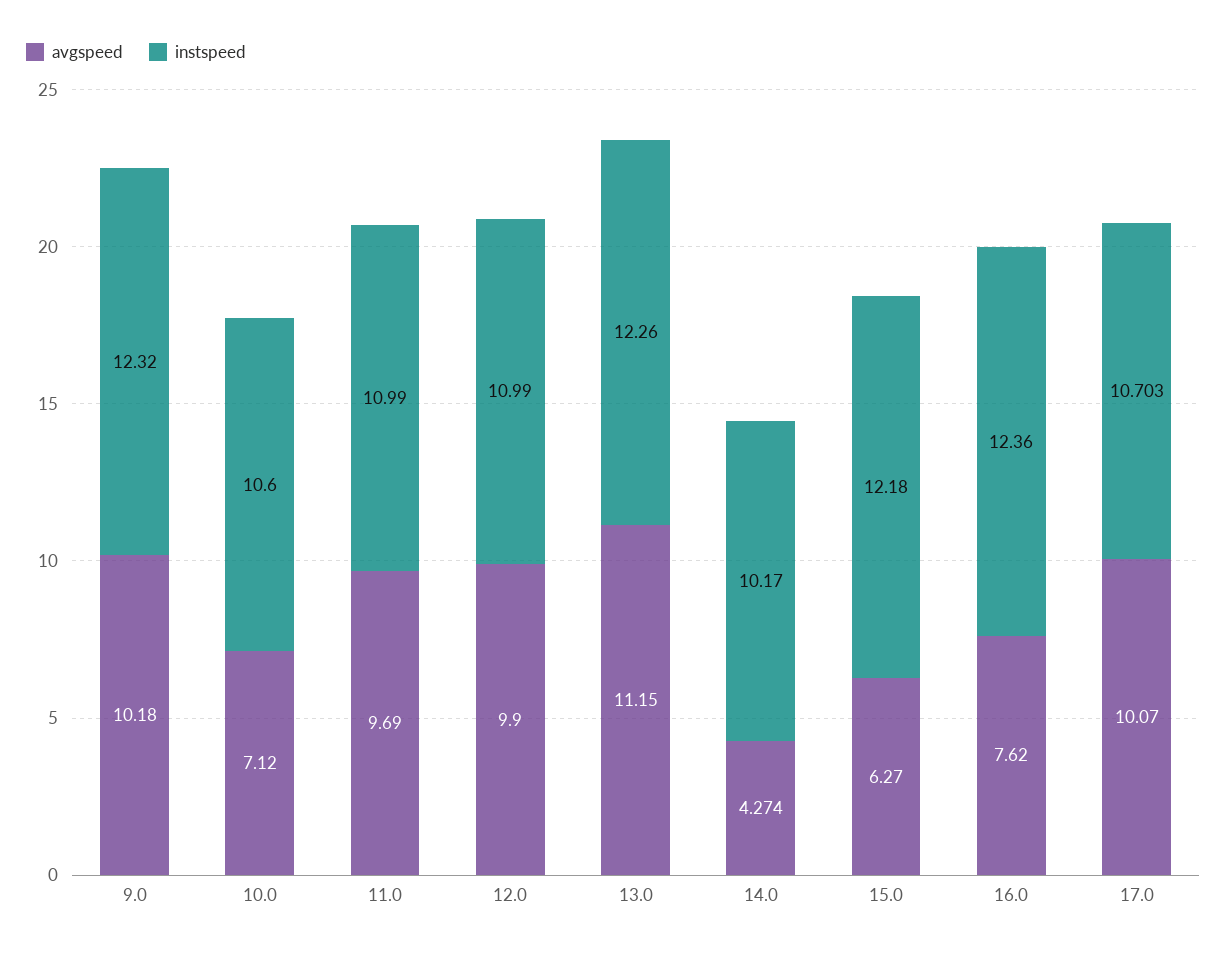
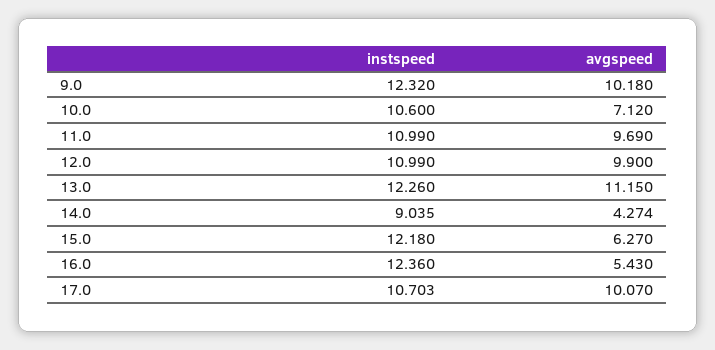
  {
    "avgspeed": {
      "9.0": 10.18,
      "10.0": 7.12,
      "11.0": 9.69,
      "12.0": 9.9,
      "13.0": 11.15,
      "14.0": 4.274,
      "15.0": 6.27,
-     "16.0": 7.62,
+     "16.0": 5.43,
      "17.0": 10.07
    },
    "instspeed": {
      "9.0": 12.32,
      "10.0": 10.6,
      "11.0": 10.99,
      "12.0": 10.99,
      "13.0": 12.26,
-     "14.0": 10.17,
+     "14.0": 9.035,
      "15.0": 12.18,
      "16.0": 12.36,
      "17.0": 10.703
    }
  }

